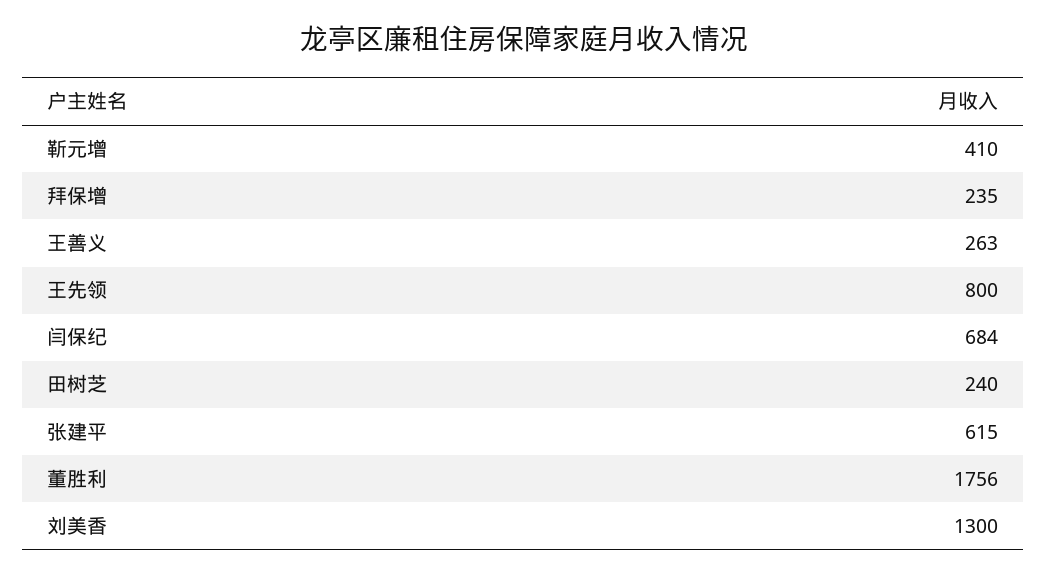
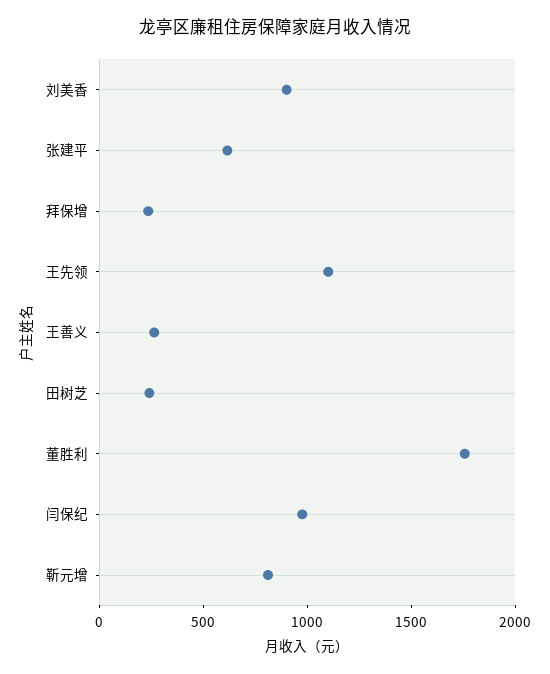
  {
-   "靳元增": 410,
+   "靳元增": 800,
    "拜保增": 235,
    "王善义": 263,
-   "王先领": 800,
+   "王先领": 1100,
-   "闫保纪": 684,
+   "闫保纪": 1000,
    "田树芝": 240,
    "张建平": 615,
    "董胜利": 1756,
-   "刘美香": 1300
+   "刘美香": 900
  }

